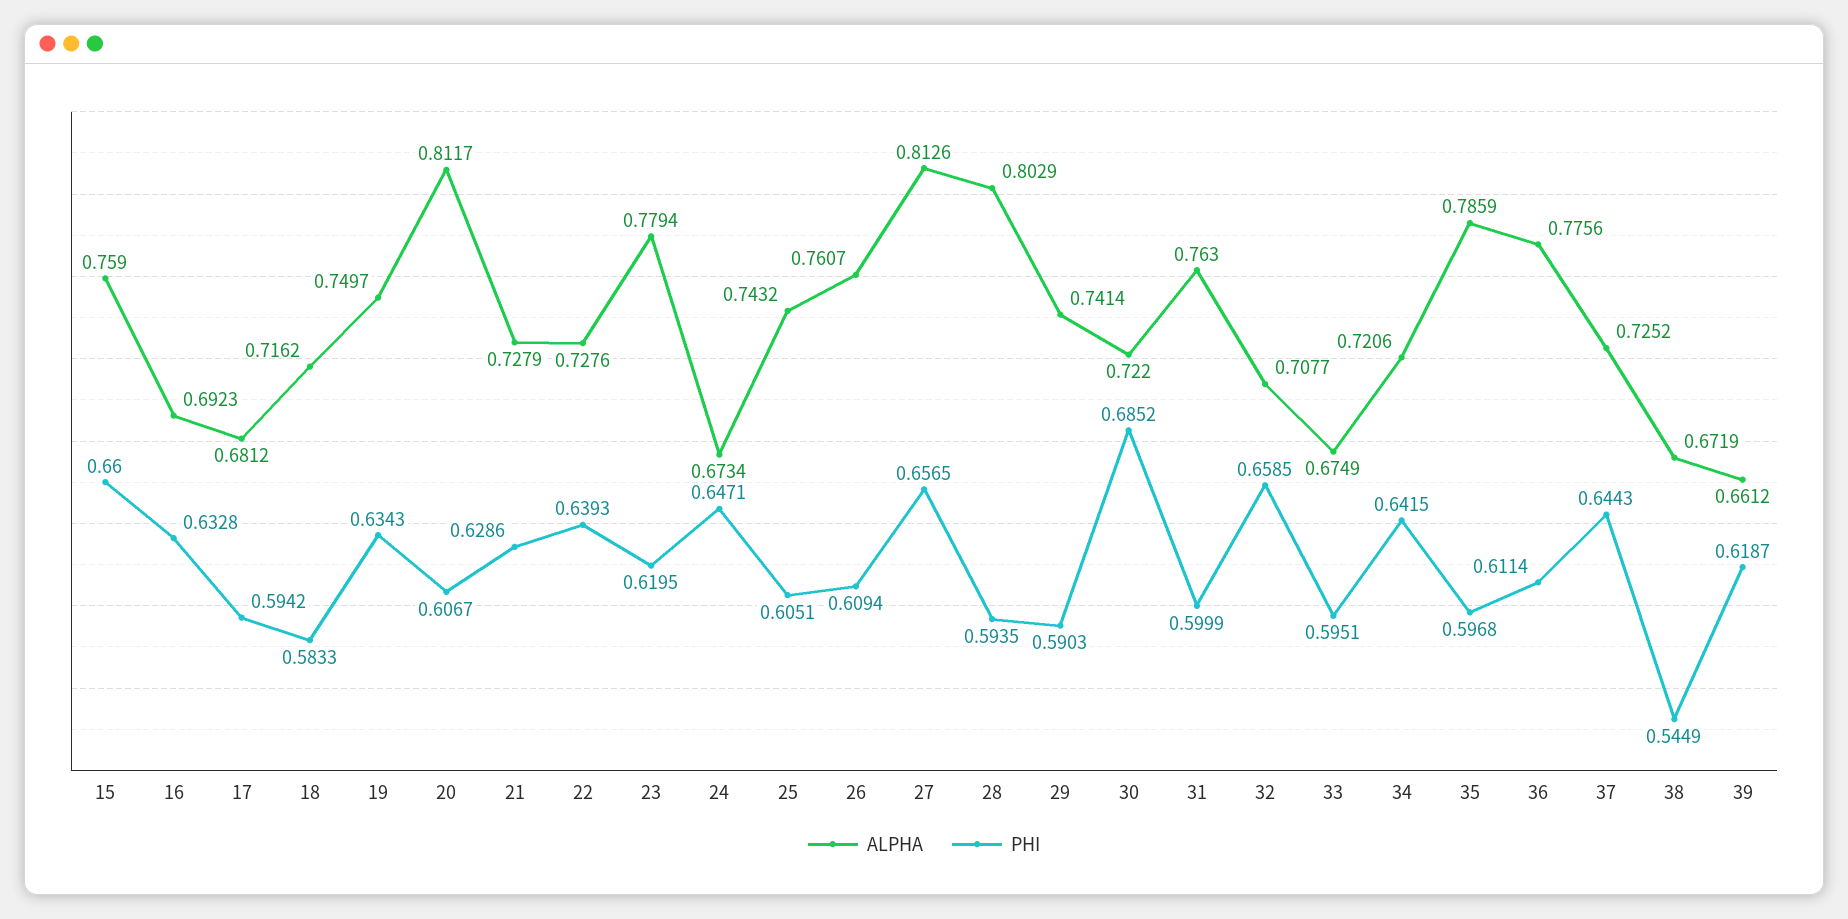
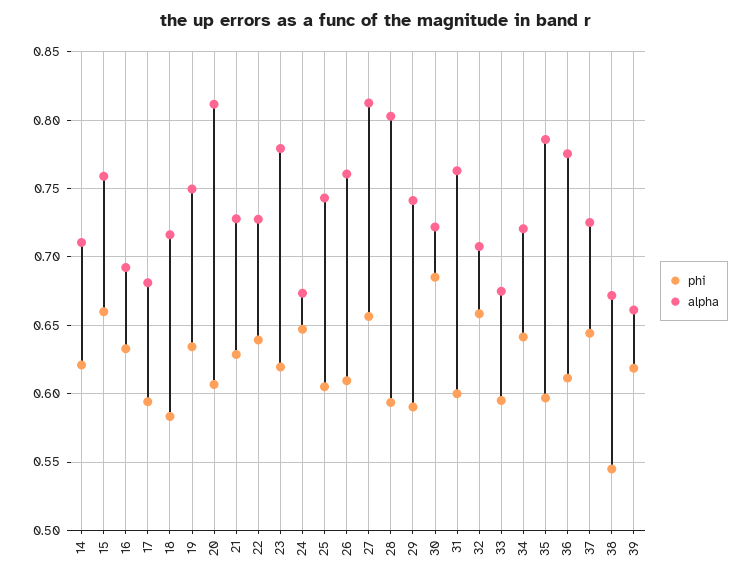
  {
    "ALPHA": {
      "15": 0.759,
      "16": 0.6923,
      "17": 0.6812,
      "18": 0.7162,
      "19": 0.7497,
      "20": 0.8117,
      "21": 0.7279,
      "22": 0.7276,
      "23": 0.7794,
      "24": 0.6734,
      "25": 0.7432,
      "26": 0.7607,
      "27": 0.8126,
      "28": 0.8029,
      "29": 0.7414,
      "30": 0.722,
      "31": 0.763,
      "32": 0.7077,
      "33": 0.6749,
      "34": 0.7206,
      "35": 0.7859,
      "36": 0.7756,
      "37": 0.7252,
      "38": 0.6719,
-     "39": 0.6612
+     "39": 0.6612,
+     "14": 0.71
    },
    "PHI": {
      "15": 0.66,
      "16": 0.6328,
      "17": 0.5942,
      "18": 0.5833,
      "19": 0.6343,
      "20": 0.6067,
      "21": 0.6286,
      "22": 0.6393,
      "23": 0.6195,
      "24": 0.6471,
      "25": 0.6051,
      "26": 0.6094,
      "27": 0.6565,
      "28": 0.5935,
      "29": 0.5903,
      "30": 0.6852,
      "31": 0.5999,
      "32": 0.6585,
      "33": 0.5951,
      "34": 0.6415,
      "35": 0.5968,
      "36": 0.6114,
      "37": 0.6443,
      "38": 0.5449,
-     "39": 0.6187
+     "39": 0.6187,
+     "14": 0.62
    }
  }

